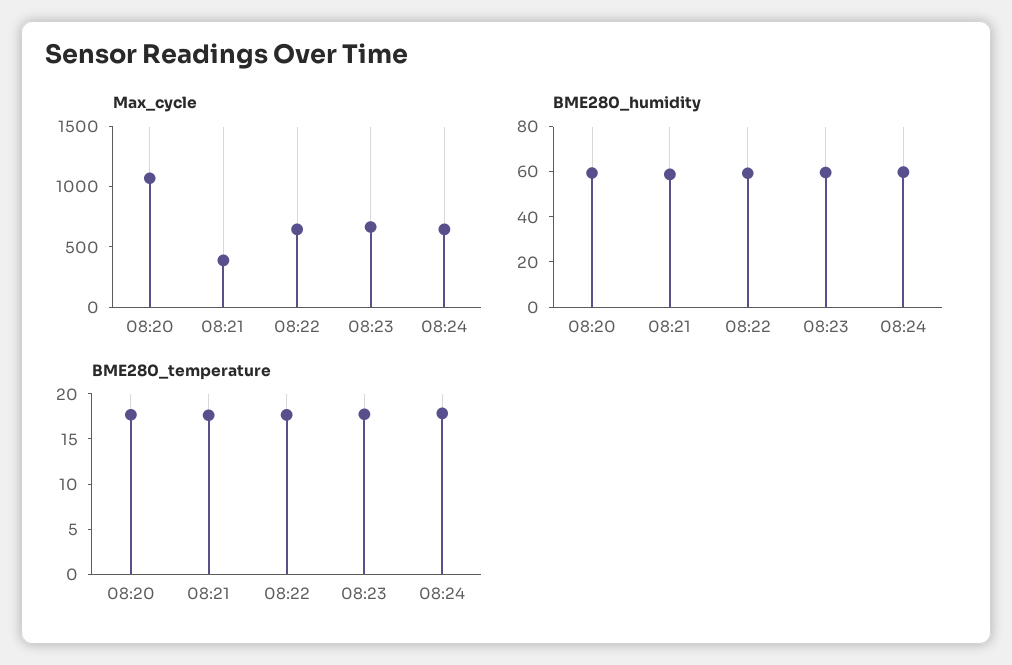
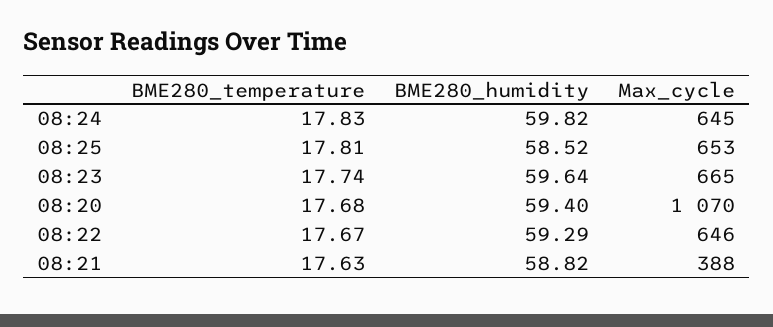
  {
    "Max_cycle": {
      "08:20": 1070,
      "08:21": 388,
      "08:22": 646,
      "08:23": 665,
-     "08:24": 645
+     "08:24": 645,
+     "08:25": 653
    },
    "BME280_humidity": {
      "08:20": 59.4,
      "08:21": 58.82,
      "08:22": 59.29,
      "08:23": 59.64,
-     "08:24": 59.82
+     "08:24": 59.82,
+     "08:25": 58.52
    },
    "BME280_temperature": {
      "08:20": 17.68,
      "08:21": 17.63,
      "08:22": 17.67,
      "08:23": 17.74,
-     "08:24": 17.83
+     "08:24": 17.83,
+     "08:25": 17.81
    }
  }

